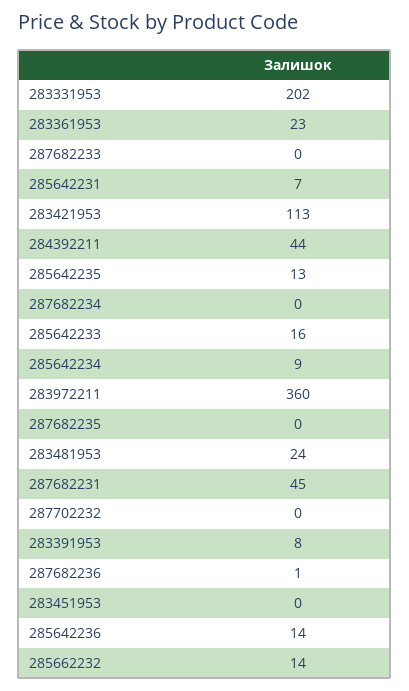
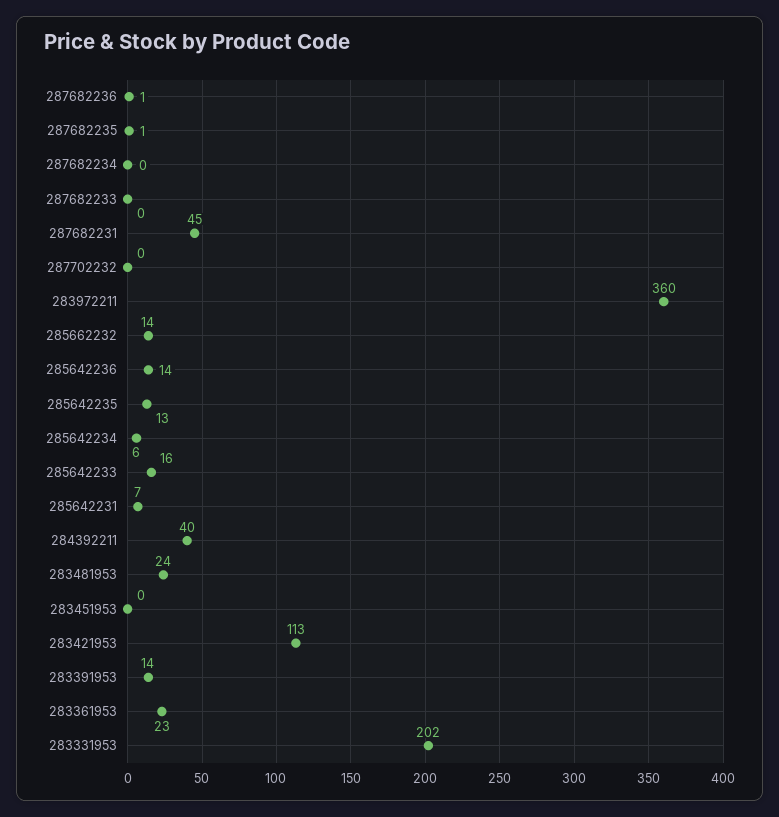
  {
    "283331953": 202,
    "283361953": 23,
    "287682233": 0,
    "285642231": 7,
    "283421953": 113,
-   "284392211": 44,
+   "284392211": 40,
    "285642235": 13,
    "287682234": 0,
    "285642233": 16,
-   "285642234": 9,
+   "285642234": 6,
    "283972211": 360,
-   "287682235": 0,
+   "287682235": 1,
    "283481953": 24,
    "287682231": 45,
    "287702232": 0,
-   "283391953": 8,
+   "283391953": 14,
    "287682236": 1,
    "283451953": 0,
    "285642236": 14,
    "285662232": 14
  }

